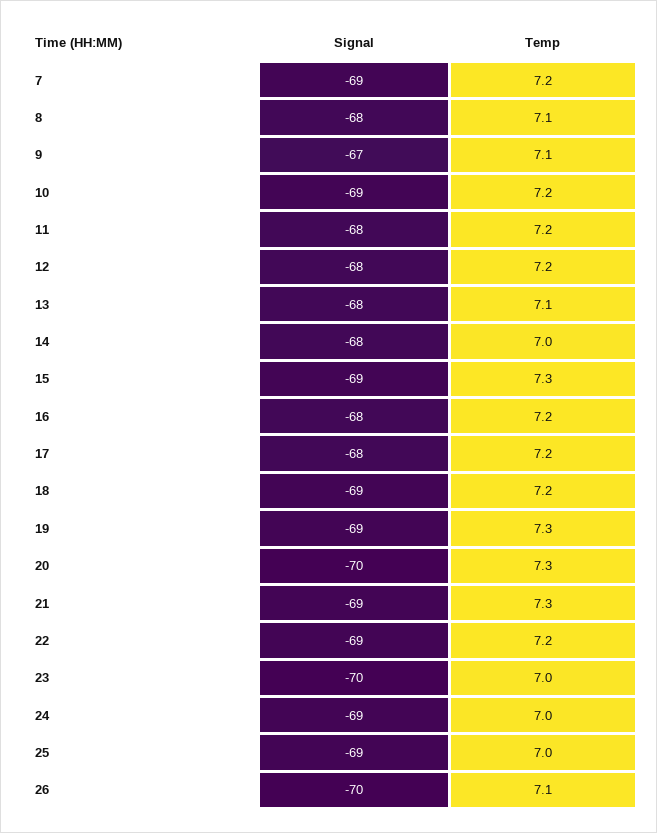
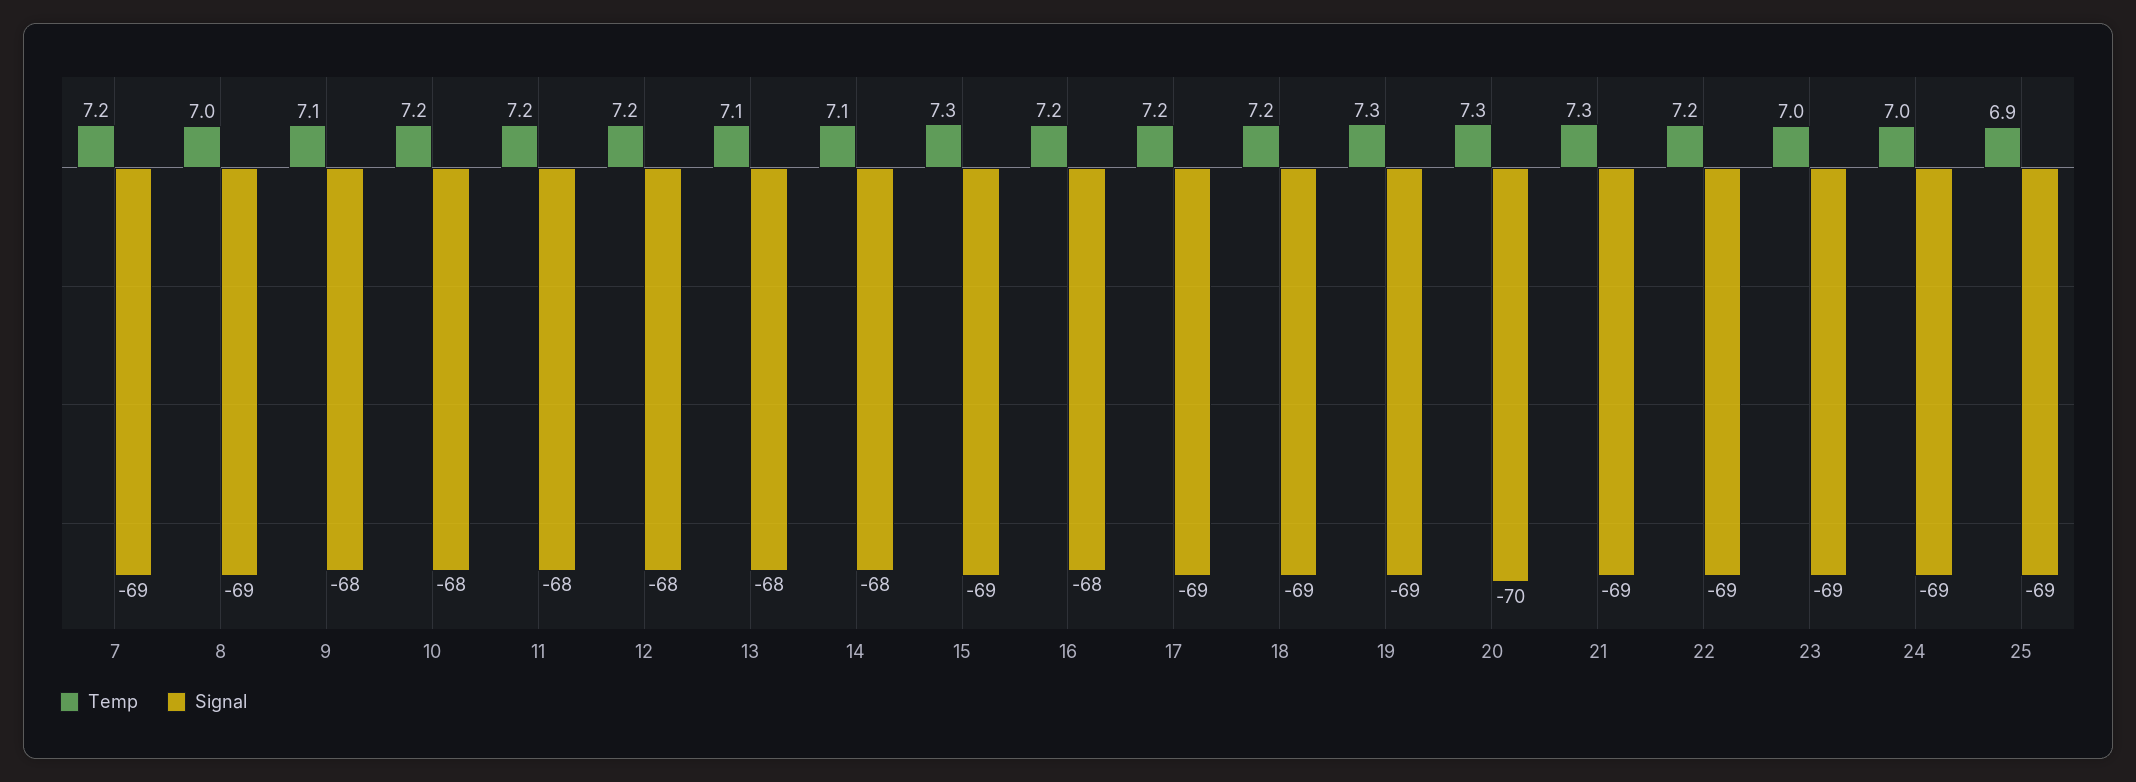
  {
    "Signal": {
      "7": -69,
-     "8": -68,
+     "8": -69,
-     "9": -67,
+     "9": -68,
-     "10": -69,
+     "10": -68,
      "11": -68,
      "12": -68,
      "13": -68,
      "14": -68,
      "15": -69,
      "16": -68,
-     "17": -68,
+     "17": -69,
      "18": -69,
      "19": -69,
      "20": -70,
      "21": -69,
      "22": -69,
-     "23": -70,
+     "23": -69,
      "24": -69,
-     "25": -69,
+     "25": -69
-     "26": -70
    },
    "Temp": {
      "7": 7.2,
-     "8": 7.1,
+     "8": 7,
      "9": 7.1,
      "10": 7.2,
      "11": 7.2,
      "12": 7.2,
      "13": 7.1,
-     "14": 7,
+     "14": 7.1,
      "15": 7.3,
      "16": 7.2,
      "17": 7.2,
      "18": 7.2,
      "19": 7.3,
      "20": 7.3,
      "21": 7.3,
      "22": 7.2,
      "23": 7,
      "24": 7,
-     "25": 7,
+     "25": 6.9
-     "26": 7.1
    }
  }

